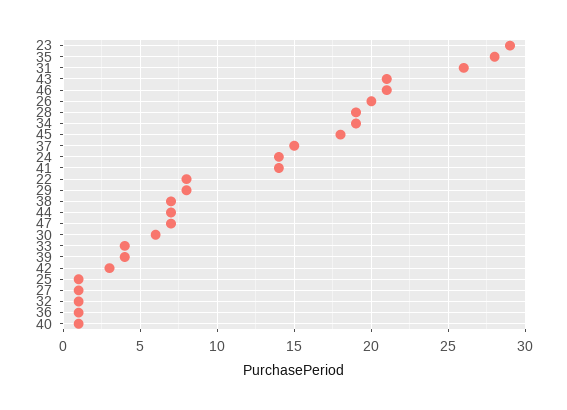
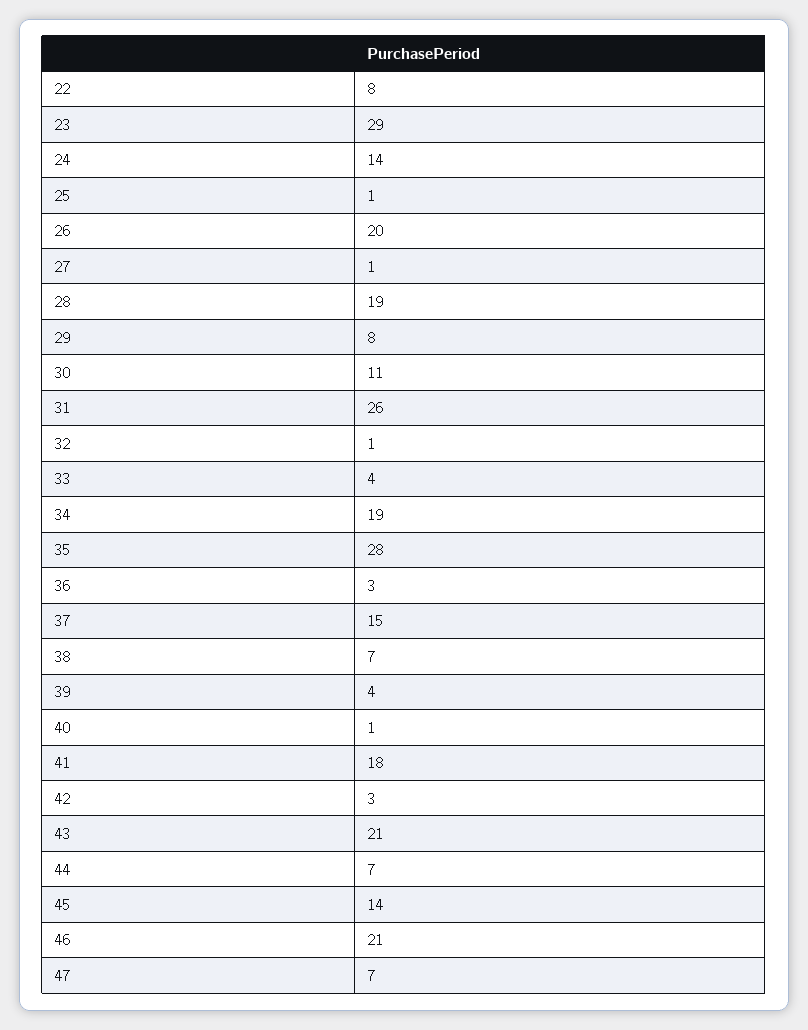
  {
    "23": 29,
    "35": 28,
    "31": 26,
    "43": 21,
    "46": 21,
    "26": 20,
    "28": 19,
    "34": 19,
-   "45": 18,
+   "45": 14,
    "37": 15,
    "24": 14,
-   "41": 14,
+   "41": 18,
    "22": 8,
    "29": 8,
    "38": 7,
    "44": 7,
    "47": 7,
-   "30": 6,
+   "30": 11,
    "33": 4,
    "39": 4,
    "42": 3,
    "25": 1,
    "27": 1,
    "32": 1,
-   "36": 1,
+   "36": 3,
    "40": 1
  }

